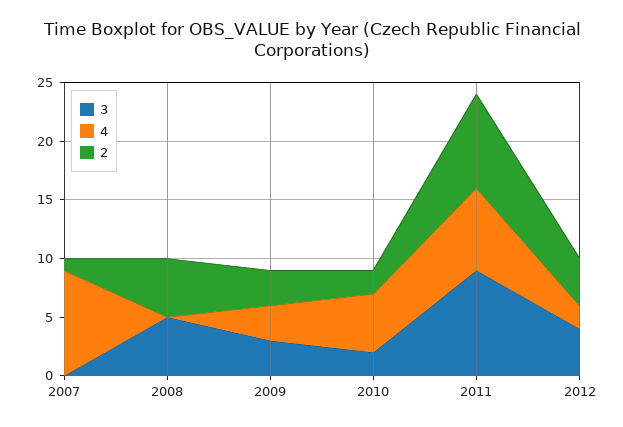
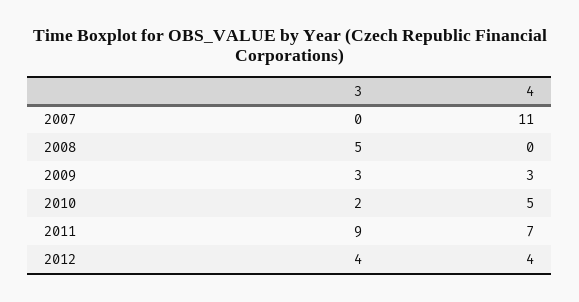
  {
    "3": {
      "2007": 0,
      "2008": 5,
      "2009": 3,
      "2010": 2,
      "2011": 9,
      "2012": 4
    },
    "4": {
-     "2007": 9,
+     "2007": 11,
      "2008": 0,
      "2009": 3,
      "2010": 5,
      "2011": 7,
-     "2012": 2
+     "2012": 4
-   },
+   }
-   "2": {
-     "2007": 1,
-     "2008": 5,
-     "2009": 3,
-     "2010": 2,
-     "2011": 8,
-     "2012": 4
-   }
  }

